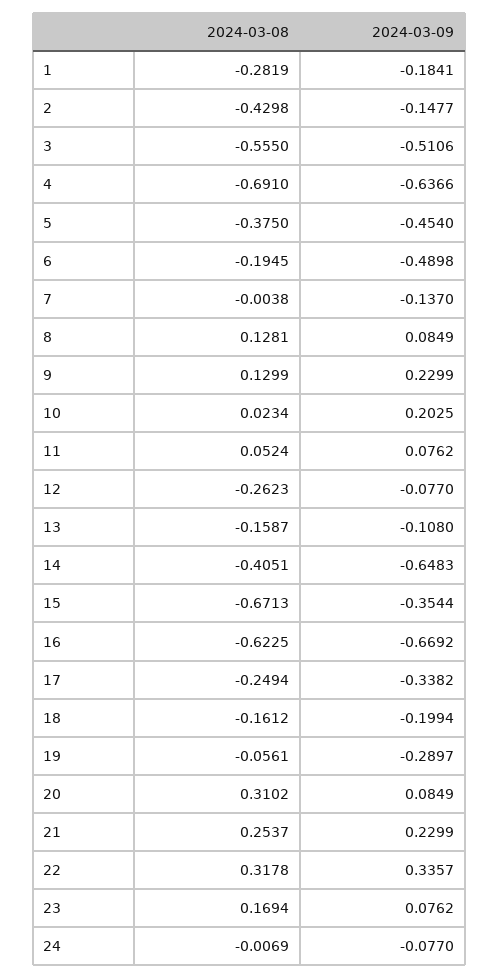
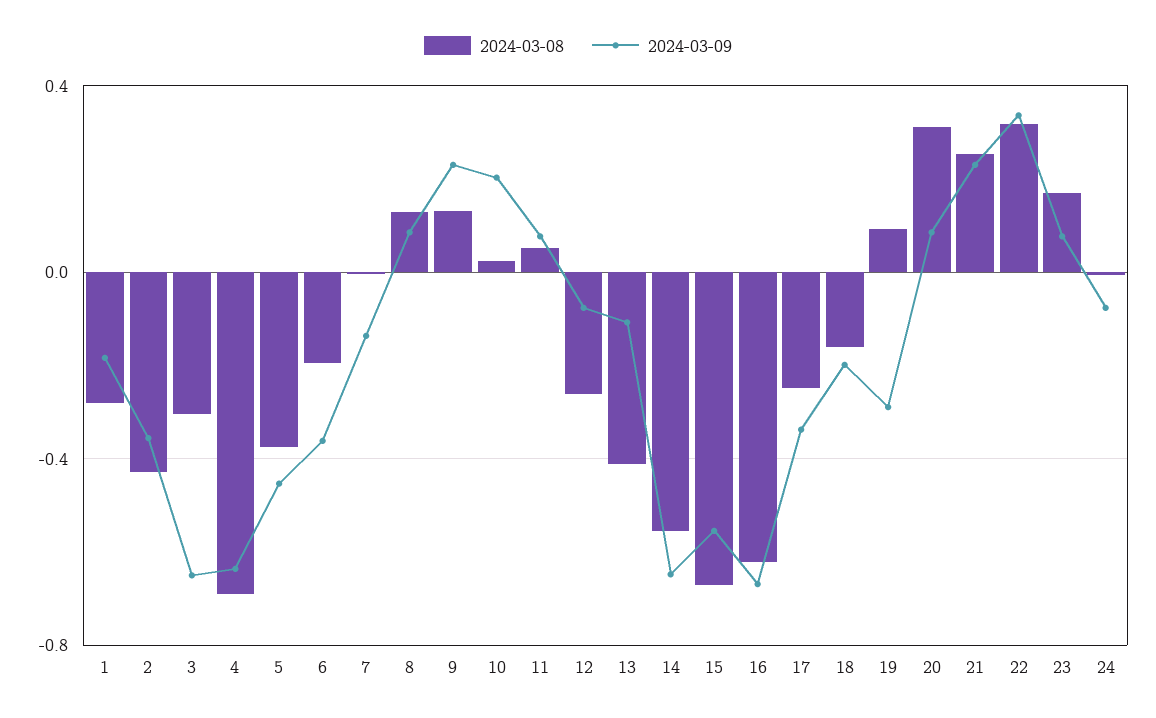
  {
    "2024-03-08": {
      "1": -0.2819,
      "2": -0.4298,
-     "3": -0.555,
+     "3": -0.3,
      "4": -0.691,
      "5": -0.375,
      "6": -0.1945,
      "7": -0.0038,
      "8": 0.1281,
      "9": 0.1299,
      "10": 0.0234,
      "11": 0.0524,
      "12": -0.2623,
-     "13": -0.1587,
+     "13": -0.4,
-     "14": -0.4051,
+     "14": -0.55,
      "15": -0.6713,
      "16": -0.6225,
      "17": -0.2494,
      "18": -0.1612,
-     "19": -0.0561,
+     "19": 0.1,
      "20": 0.3102,
      "21": 0.2537,
      "22": 0.3178,
      "23": 0.1694,
      "24": -0.0069
    },
    "2024-03-09": {
      "1": -0.1841,
-     "2": -0.1477,
+     "2": -0.35,
-     "3": -0.5106,
+     "3": -0.65,
      "4": -0.6366,
      "5": -0.454,
-     "6": -0.4898,
+     "6": -0.35,
      "7": -0.137,
      "8": 0.0849,
      "9": 0.2299,
      "10": 0.2025,
      "11": 0.0762,
      "12": -0.077,
      "13": -0.108,
      "14": -0.6483,
-     "15": -0.3544,
+     "15": -0.55,
      "16": -0.6692,
      "17": -0.3382,
      "18": -0.1994,
      "19": -0.2897,
      "20": 0.0849,
      "21": 0.2299,
      "22": 0.3357,
      "23": 0.0762,
      "24": -0.077
    }
  }

